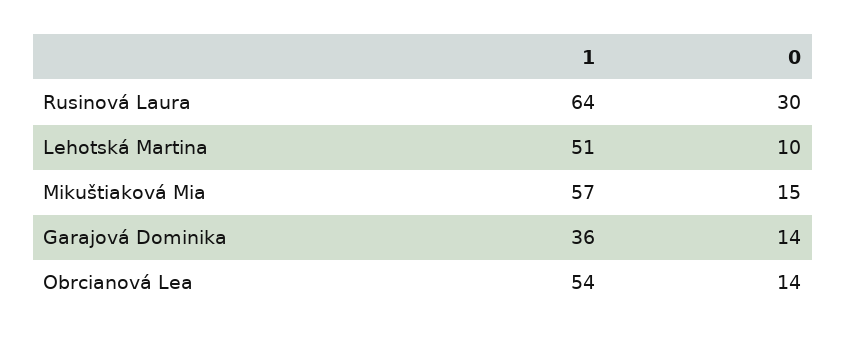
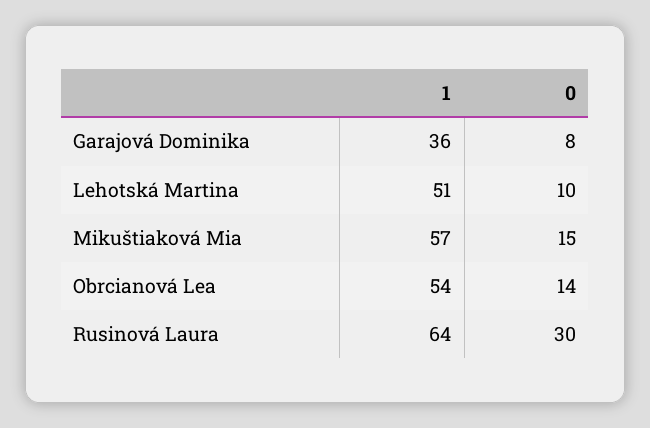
  {
    "1": {
      "Rusinová Laura": 64,
      "Lehotská Martina": 51,
      "Mikuštiaková Mia": 57,
      "Garajová Dominika": 36,
      "Obrcianová Lea": 54
    },
    "0": {
      "Rusinová Laura": 30,
      "Lehotská Martina": 10,
      "Mikuštiaková Mia": 15,
-     "Garajová Dominika": 14,
+     "Garajová Dominika": 8,
      "Obrcianová Lea": 14
    }
  }

